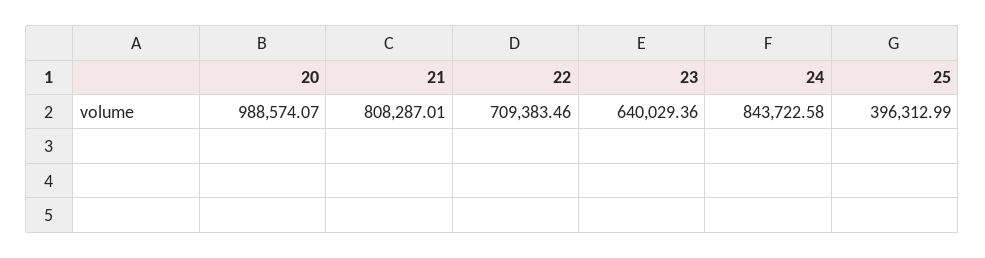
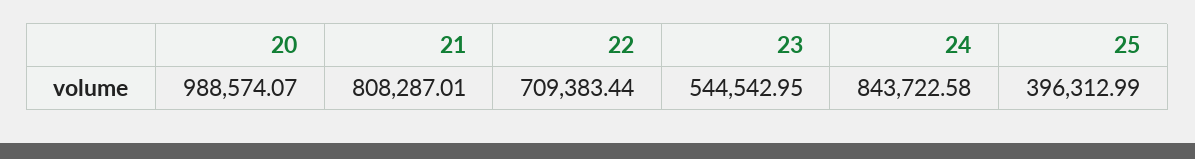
  {
    "20": 988574.07,
    "21": 808287.01,
-   "22": 709383.46,
+   "22": 709383.44,
-   "23": 640029.36,
+   "23": 544542.95,
    "24": 843722.58,
    "25": 396312.99
  }

